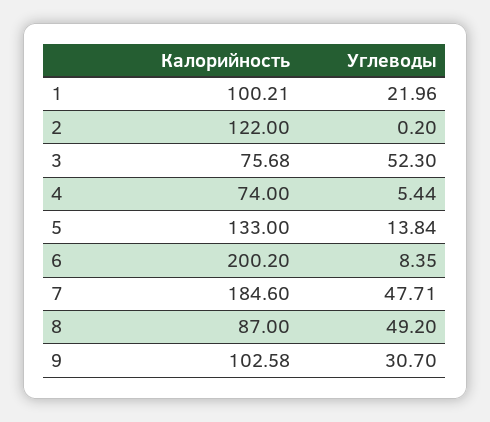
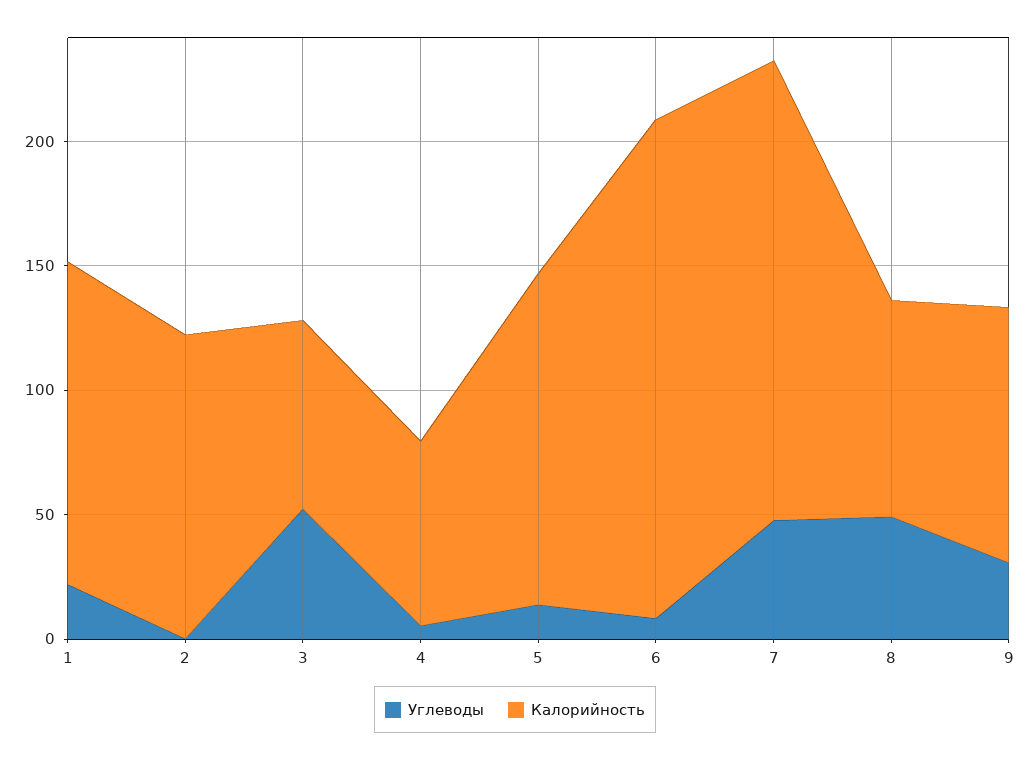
  {
    "Калорийность": {
-     "1": 100.21,
+     "1": 130,
      "2": 122,
      "3": 75.68,
      "4": 74,
      "5": 133,
      "6": 200.2,
      "7": 184.6,
      "8": 87,
      "9": 102.58
    },
    "Углеводы": {
      "1": 21.96,
      "2": 0.2,
      "3": 52.3,
      "4": 5.44,
      "5": 13.84,
      "6": 8.35,
      "7": 47.71,
      "8": 49.2,
      "9": 30.7
    }
  }

